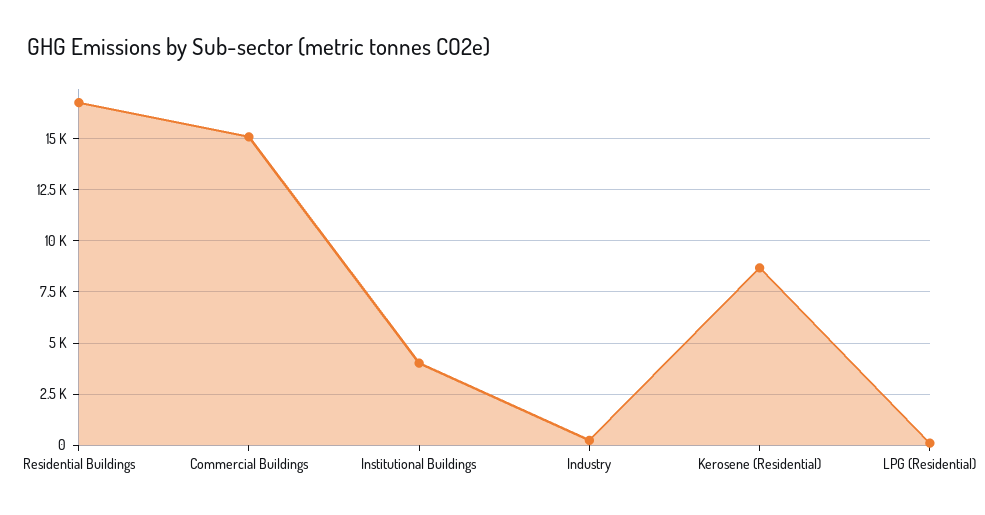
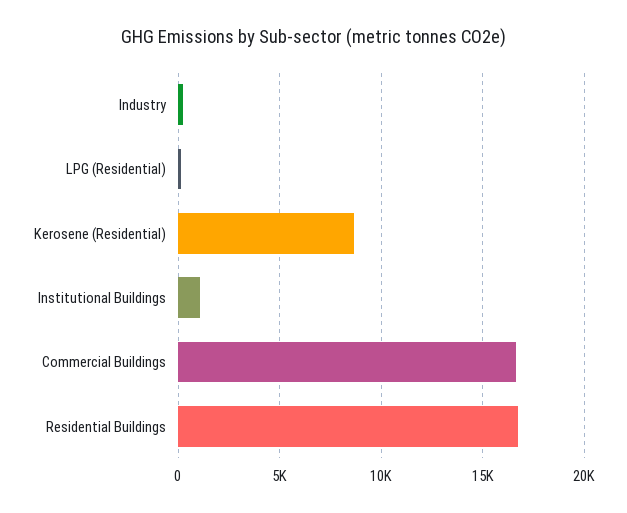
  {
    "Residential Buildings": 17000,
-   "Commercial Buildings": 15000,
+   "Commercial Buildings": 16500,
-   "Institutional Buildings": 4000,
+   "Institutional Buildings": 1000,
    "Industry": 0,
    "Kerosene (Residential)": 8500,
    "LPG (Residential)": 0
  }

